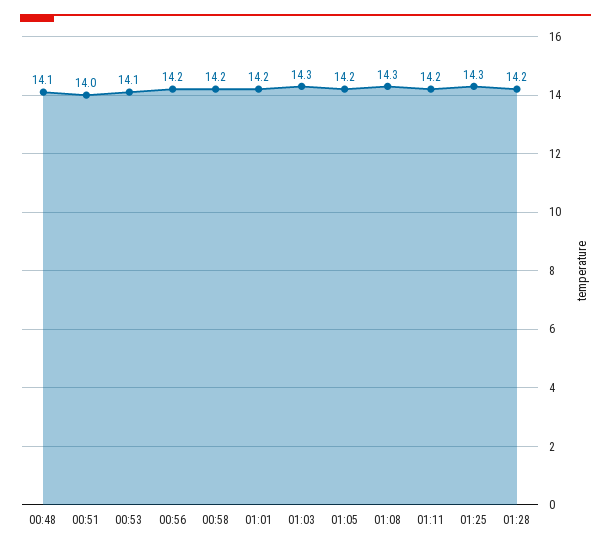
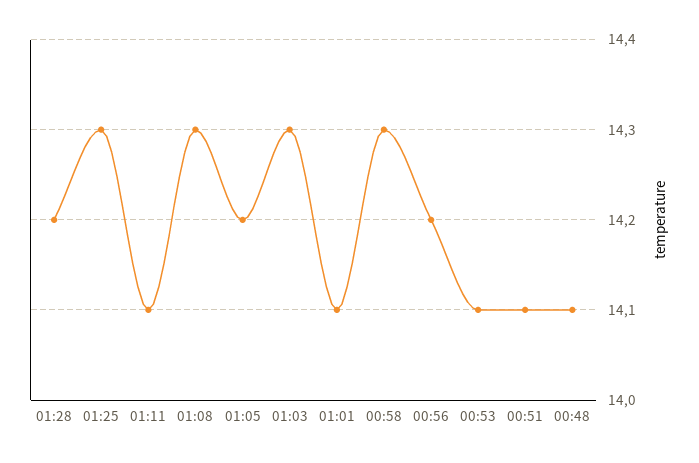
  {
    "00:48": 14.1,
-   "00:51": 14,
+   "00:51": 14.1,
    "00:53": 14.1,
    "00:56": 14.2,
-   "00:58": 14.2,
+   "00:58": 14.3,
-   "01:01": 14.2,
+   "01:01": 14.1,
    "01:03": 14.3,
    "01:05": 14.2,
    "01:08": 14.3,
-   "01:11": 14.2,
+   "01:11": 14.1,
    "01:25": 14.3,
    "01:28": 14.2
  }

